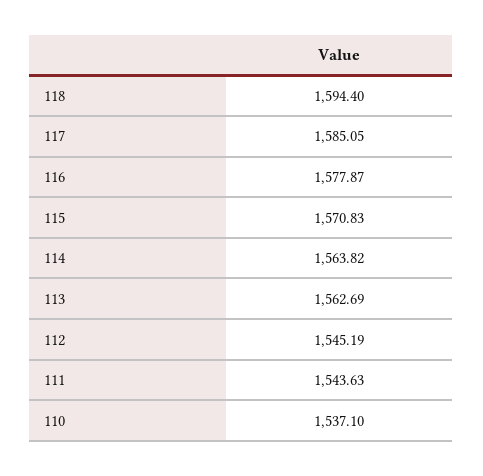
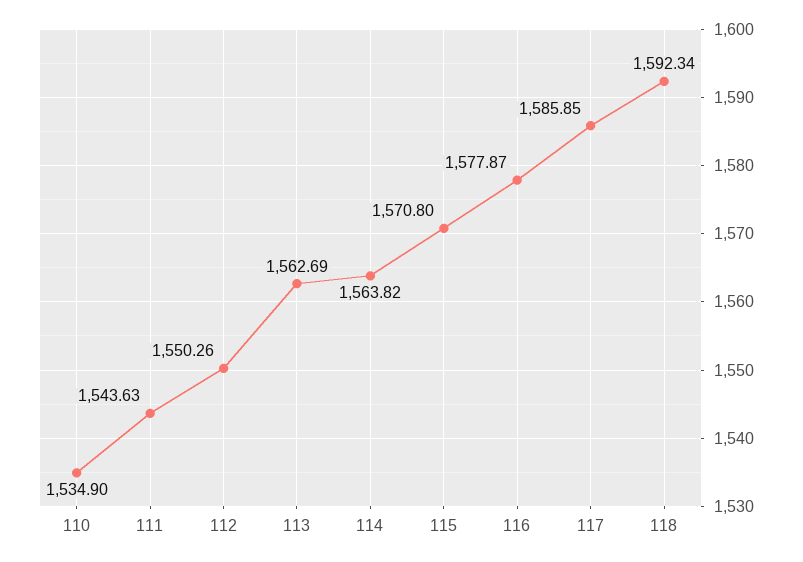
  {
-   "118": 1594.4,
+   "118": 1592.34,
-   "117": 1585.05,
+   "117": 1585.85,
    "116": 1577.87,
-   "115": 1570.83,
+   "115": 1570.8,
    "114": 1563.82,
    "113": 1562.69,
-   "112": 1545.19,
+   "112": 1550.26,
    "111": 1543.63,
-   "110": 1537.1
+   "110": 1534.9
  }

